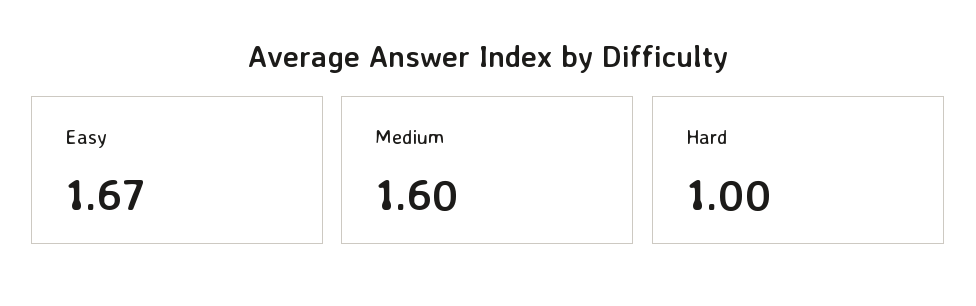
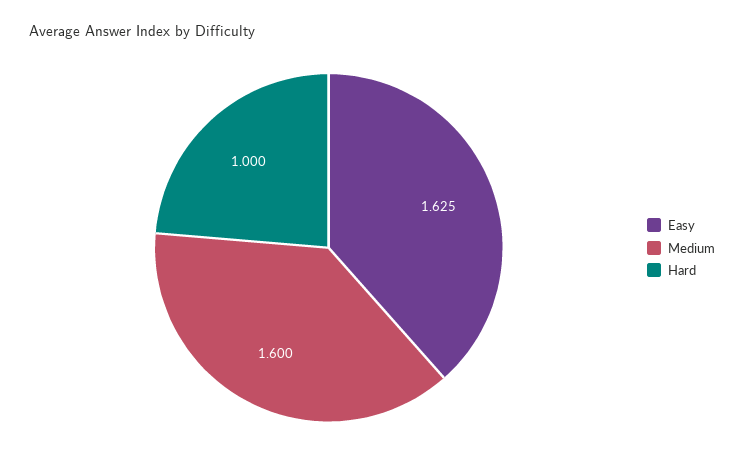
  {
-   "Easy": 1.67,
+   "Easy": 1.625,
    "Medium": 1.6,
    "Hard": 1
  }

